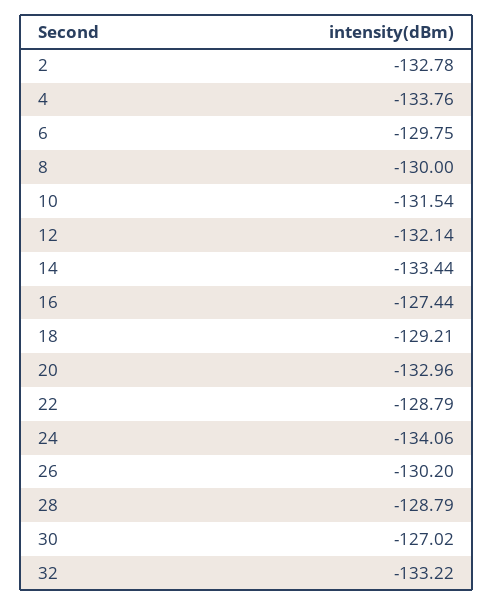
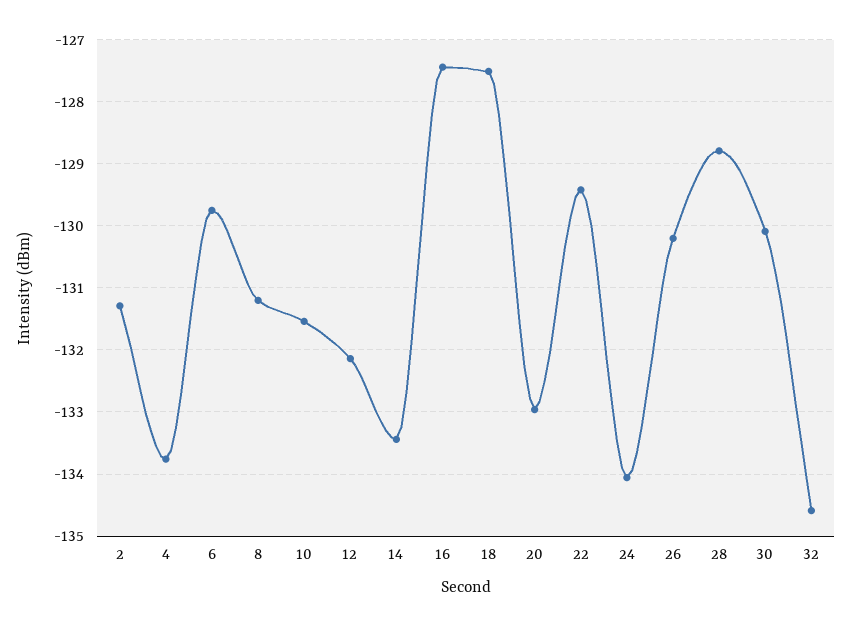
  {
-   "2": -132.78,
+   "2": -131.3,
    "4": -133.76,
    "6": -129.75,
-   "8": -130,
+   "8": -131.2,
    "10": -131.54,
    "12": -132.14,
    "14": -133.44,
    "16": -127.44,
-   "18": -129.21,
+   "18": -127.5,
    "20": -132.96,
-   "22": -128.79,
+   "22": -129.4,
    "24": -134.06,
    "26": -130.2,
    "28": -128.79,
-   "30": -127.02,
+   "30": -130.1,
-   "32": -133.22
+   "32": -134.6
  }

